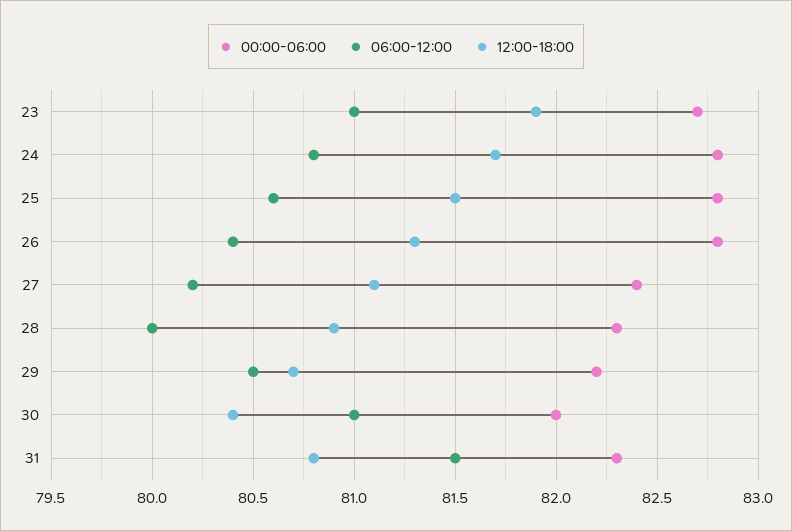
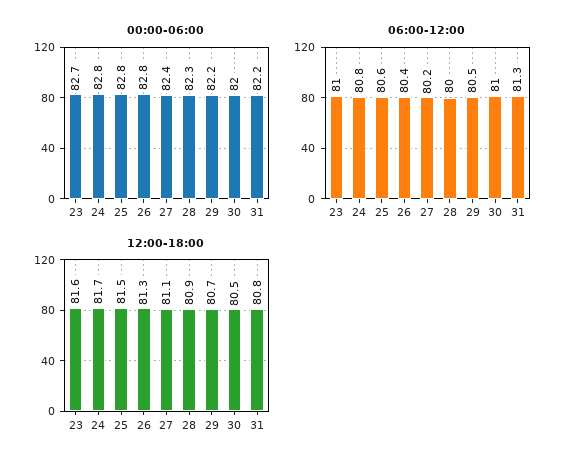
  {
    "00:00-06:00": {
      "23": 82.7,
      "24": 82.8,
      "25": 82.8,
      "26": 82.8,
      "27": 82.4,
      "28": 82.3,
      "29": 82.2,
      "30": 82,
-     "31": 82.3
+     "31": 82.2
    },
    "06:00-12:00": {
      "23": 81,
      "24": 80.8,
      "25": 80.6,
      "26": 80.4,
      "27": 80.2,
      "28": 80,
      "29": 80.5,
      "30": 81,
-     "31": 81.5
+     "31": 81.3
    },
    "12:00-18:00": {
-     "23": 81.9,
+     "23": 81.6,
      "24": 81.7,
      "25": 81.5,
      "26": 81.3,
      "27": 81.1,
      "28": 80.9,
      "29": 80.7,
-     "30": 80.4,
+     "30": 80.5,
      "31": 80.8
    }
  }

